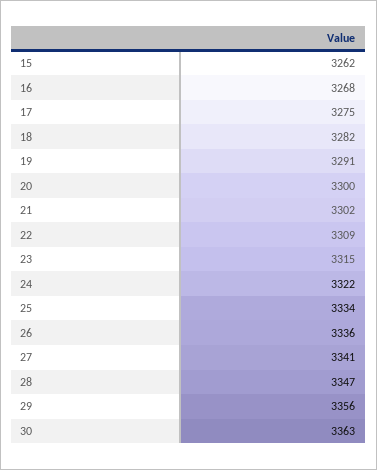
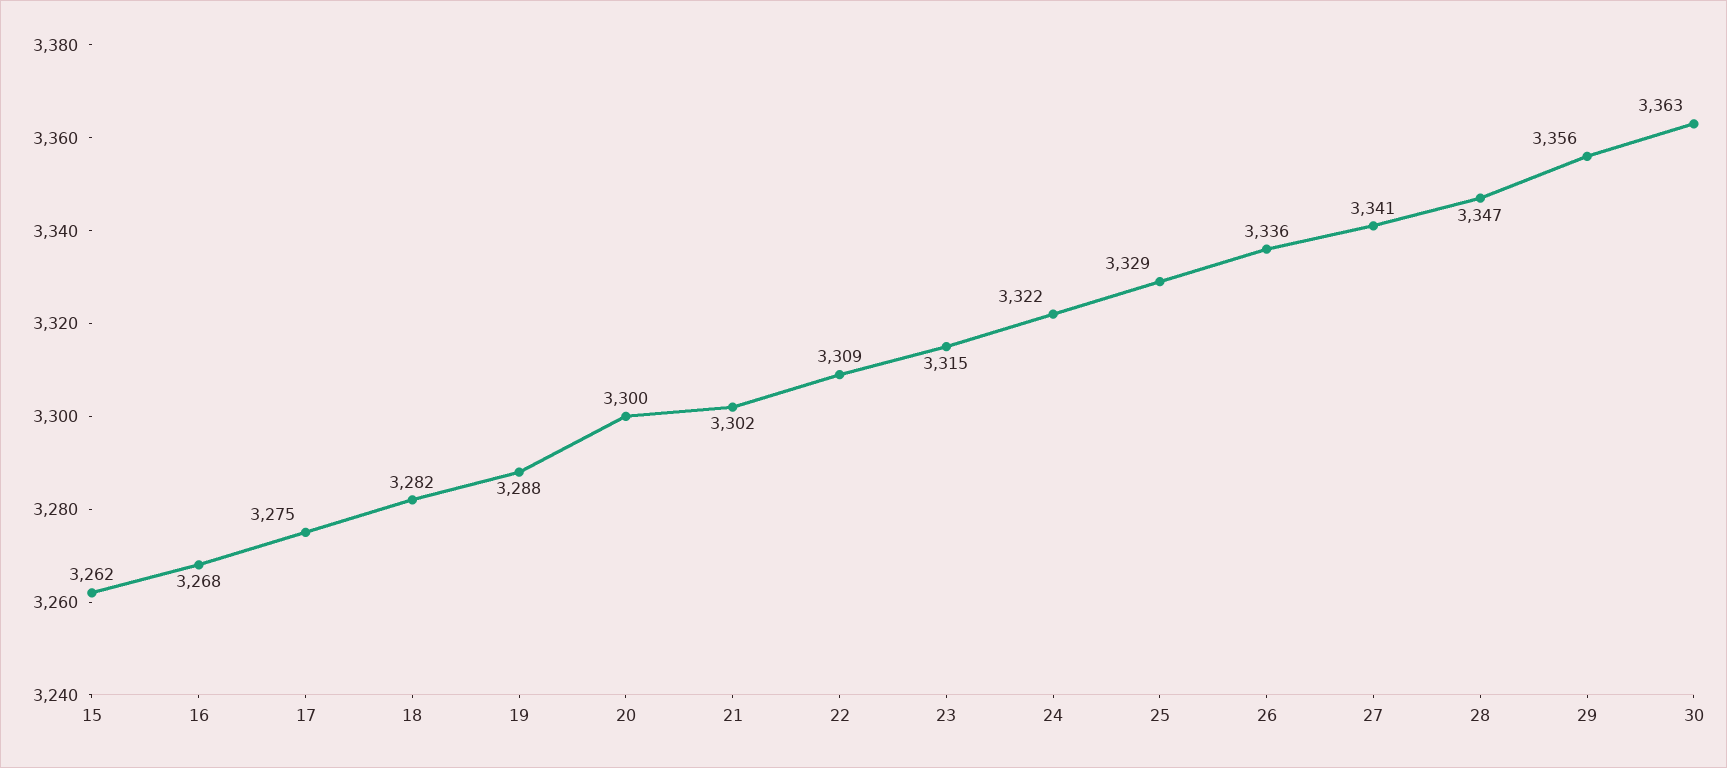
  {
    "15": 3262,
    "16": 3268,
    "17": 3275,
    "18": 3282,
-   "19": 3291,
+   "19": 3288,
    "20": 3300,
    "21": 3302,
    "22": 3309,
    "23": 3315,
    "24": 3322,
-   "25": 3334,
+   "25": 3329,
    "26": 3336,
    "27": 3341,
    "28": 3347,
    "29": 3356,
    "30": 3363
  }

